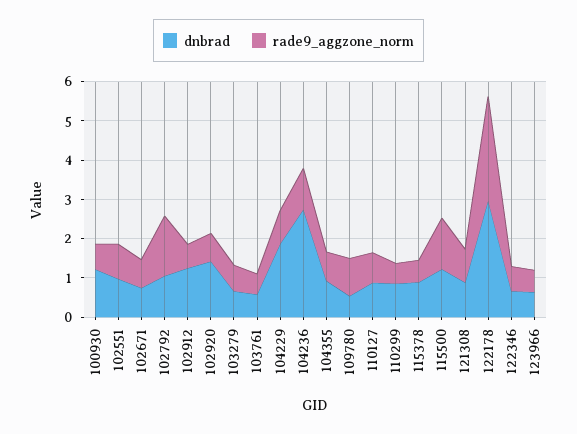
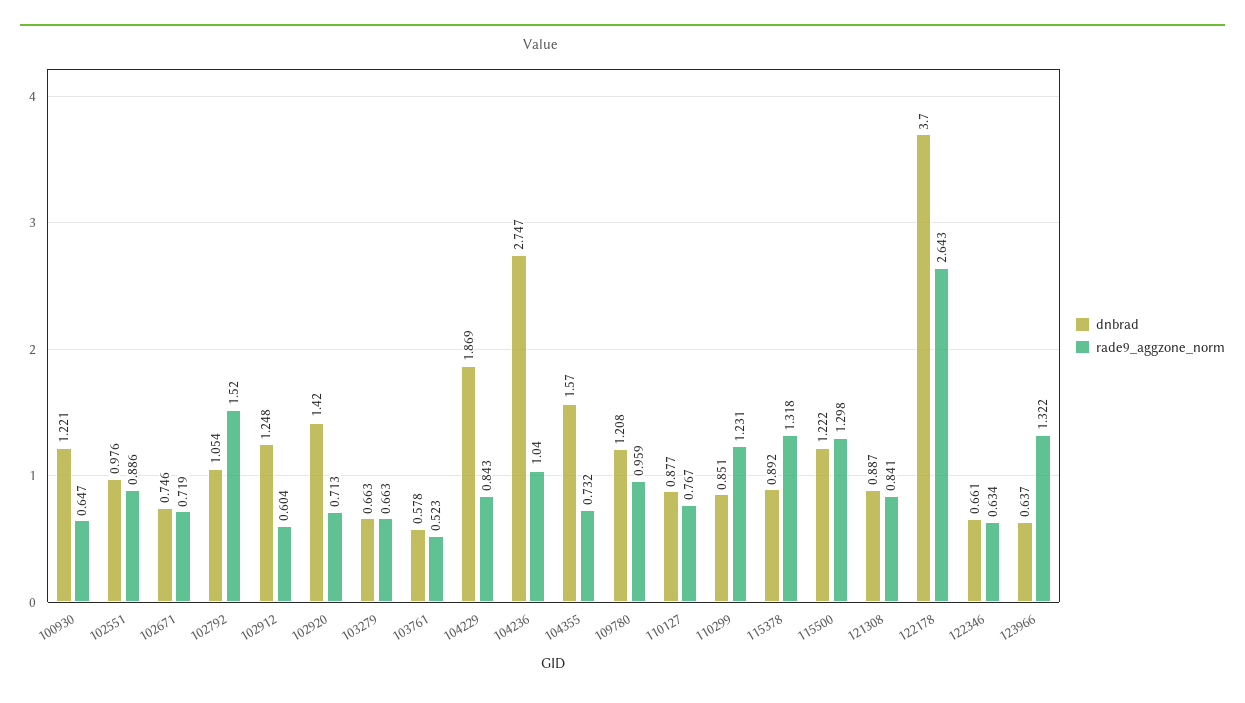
  {
    "dnbrad": {
      "100930": 1.221,
      "102551": 0.976,
      "102671": 0.746,
      "102792": 1.054,
      "102912": 1.248,
      "102920": 1.42,
      "103279": 0.663,
      "103761": 0.578,
      "104229": 1.869,
      "104236": 2.747,
-     "104355": 1,
+     "104355": 1.57,
-     "109780": 0.5,
+     "109780": 1.208,
      "110127": 0.877,
      "110299": 0.851,
      "115378": 0.892,
      "115500": 1.222,
      "121308": 0.887,
-     "122178": 3,
+     "122178": 3.7,
      "122346": 0.661,
      "123966": 0.637
    },
    "rade9_aggzone_norm": {
      "100930": 0.647,
      "102551": 0.886,
      "102671": 0.719,
      "102792": 1.52,
      "102912": 0.604,
      "102920": 0.713,
      "103279": 0.663,
      "103761": 0.523,
      "104229": 0.843,
      "104236": 1.04,
      "104355": 0.732,
      "109780": 0.959,
      "110127": 0.767,
-     "110299": 0.5,
+     "110299": 1.231,
-     "115378": 0.5,
+     "115378": 1.318,
      "115500": 1.298,
      "121308": 0.841,
      "122178": 2.643,
      "122346": 0.634,
-     "123966": 0.5
+     "123966": 1.322
    }
  }

